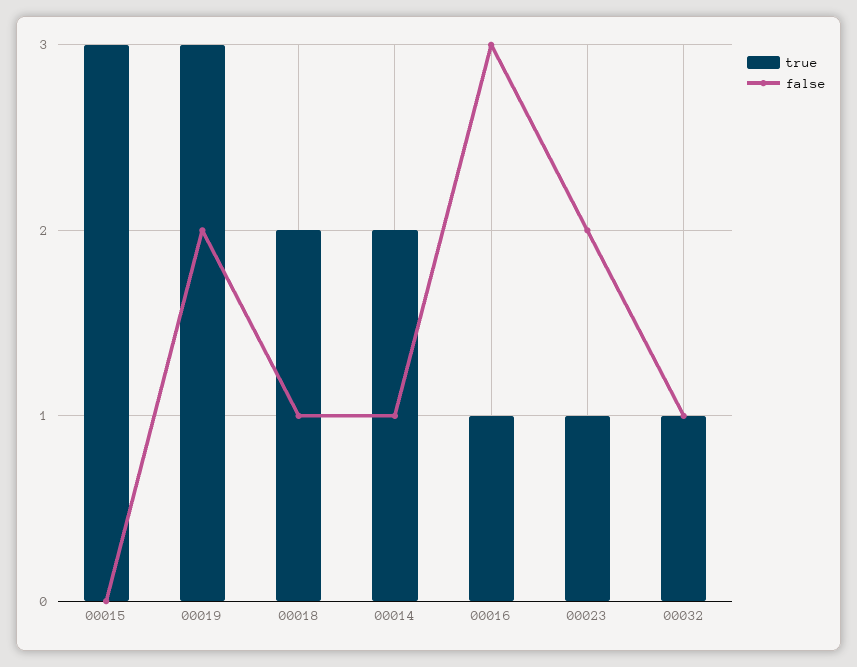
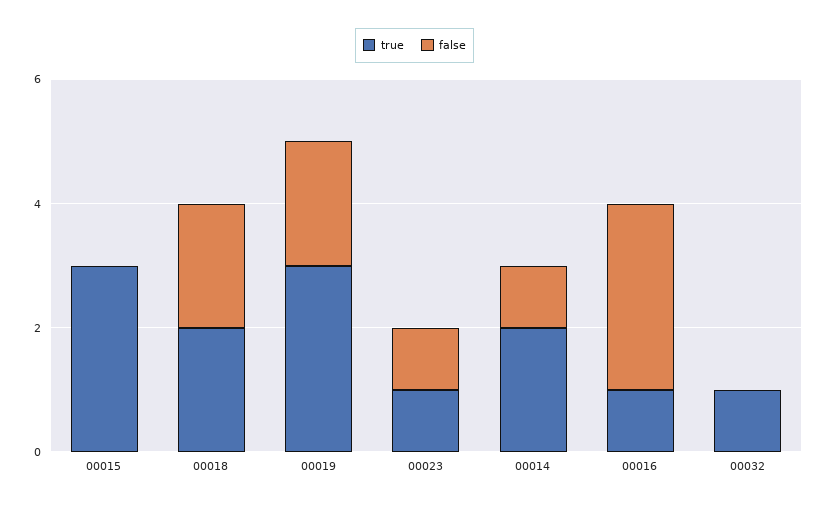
  {
    "true": {
      "00015": 3,
      "00019": 3,
      "00018": 2,
      "00014": 2,
      "00016": 1,
      "00023": 1,
      "00032": 1
    },
    "false": {
      "00015": 0,
      "00019": 2,
-     "00018": 1,
+     "00018": 2,
      "00014": 1,
      "00016": 3,
-     "00023": 2,
+     "00023": 1,
-     "00032": 1
+     "00032": 0
    }
  }

